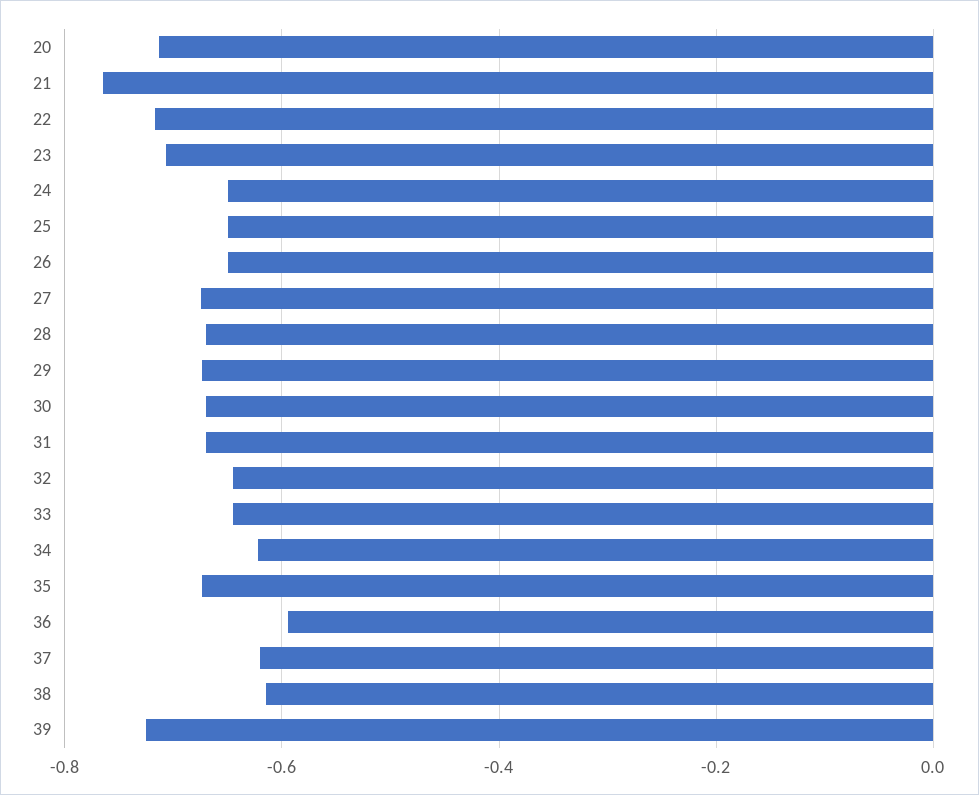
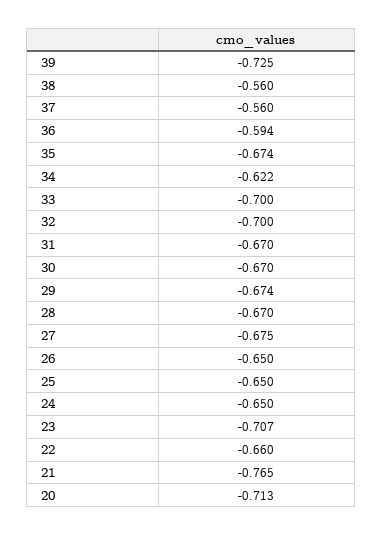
  {
    "20": -0.713,
    "21": -0.765,
-   "22": -0.72,
+   "22": -0.66,
    "23": -0.707,
    "24": -0.65,
    "25": -0.65,
    "26": -0.65,
    "27": -0.675,
    "28": -0.67,
    "29": -0.674,
    "30": -0.67,
    "31": -0.67,
-   "32": -0.64,
+   "32": -0.7,
-   "33": -0.64,
+   "33": -0.7,
    "34": -0.622,
    "35": -0.674,
    "36": -0.594,
-   "37": -0.62,
+   "37": -0.56,
-   "38": -0.62,
+   "38": -0.56,
    "39": -0.725
  }

